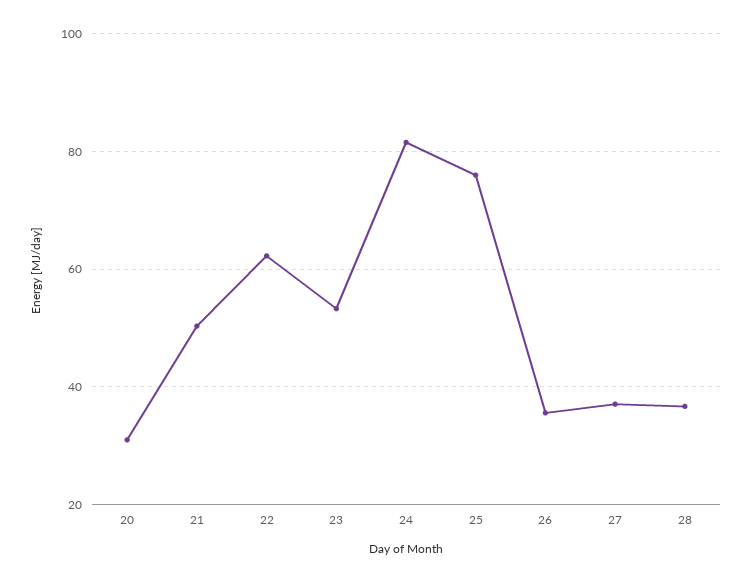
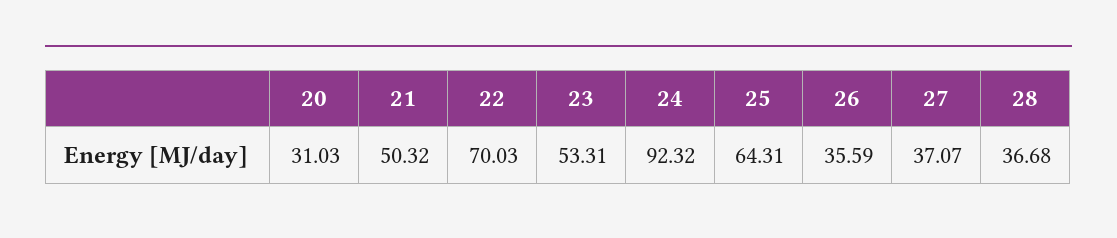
  {
    "20": 31.03,
    "21": 50.32,
-   "22": 62,
+   "22": 70.03,
    "23": 53.31,
-   "24": 82,
+   "24": 92.32,
-   "25": 76,
+   "25": 64.31,
    "26": 35.59,
    "27": 37.07,
    "28": 36.68
  }

